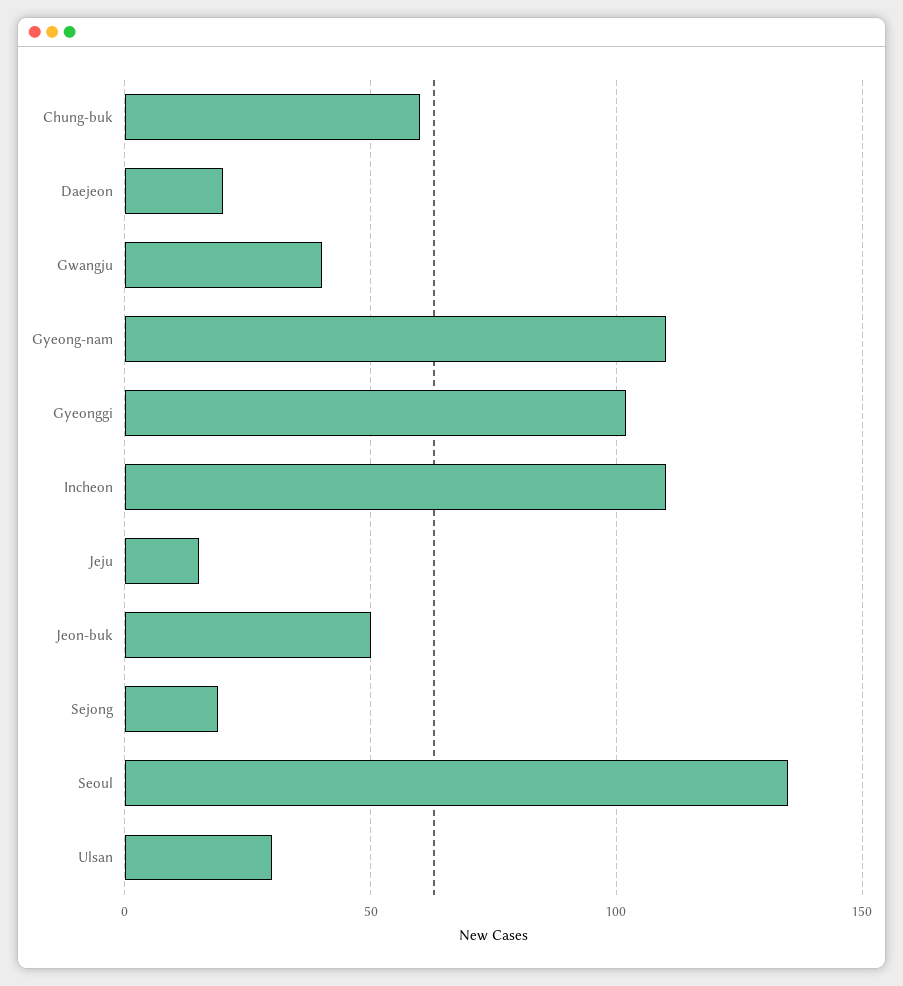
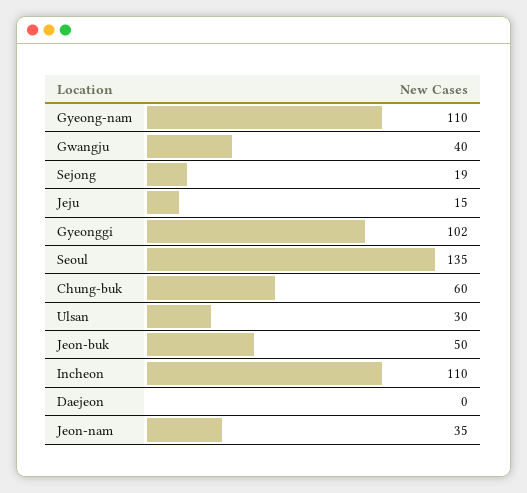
  {
    "Chung-buk": 60,
-   "Daejeon": 20,
+   "Daejeon": 0,
    "Gwangju": 40,
    "Gyeong-nam": 110,
    "Gyeonggi": 102,
    "Incheon": 110,
    "Jeju": 15,
    "Jeon-buk": 50,
    "Sejong": 19,
    "Seoul": 135,
-   "Ulsan": 30
+   "Ulsan": 30,
+   "Jeon-nam": 35
  }

